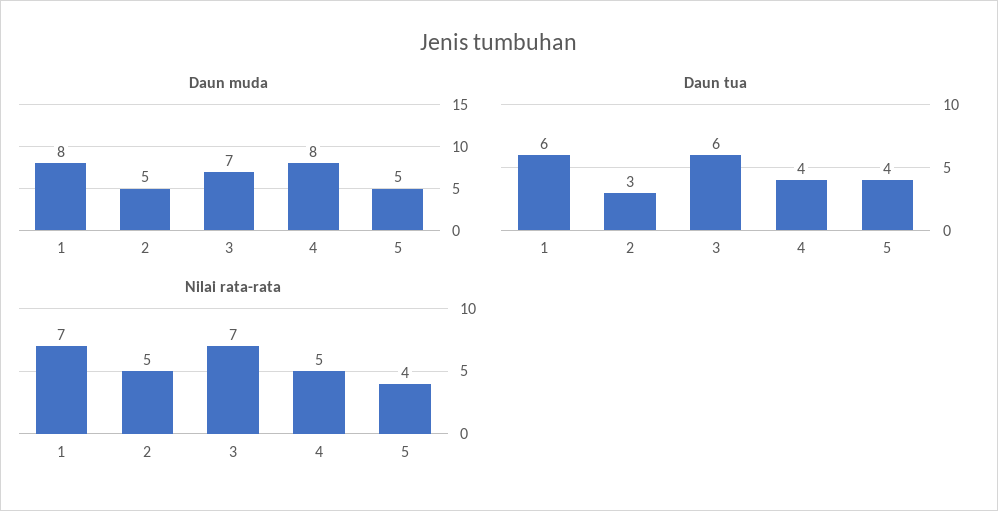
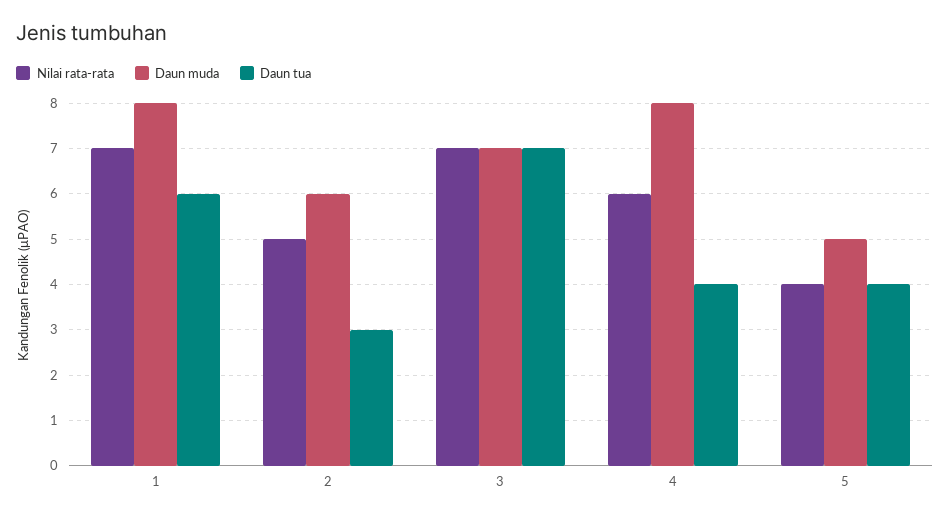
  {
    "Daun muda": {
      "1": 8,
-     "2": 5,
+     "2": 6,
      "3": 7,
      "4": 8,
      "5": 5
    },
    "Daun tua": {
      "1": 6,
      "2": 3,
-     "3": 6,
+     "3": 7,
      "4": 4,
      "5": 4
    },
    "Nilai rata-rata": {
      "1": 7,
      "2": 5,
      "3": 7,
-     "4": 5,
+     "4": 6,
      "5": 4
    }
  }

